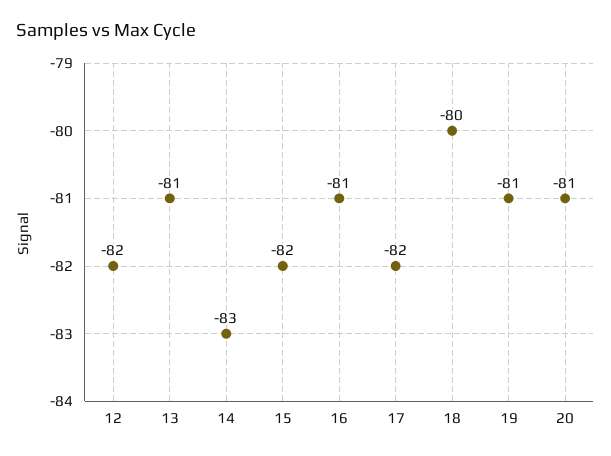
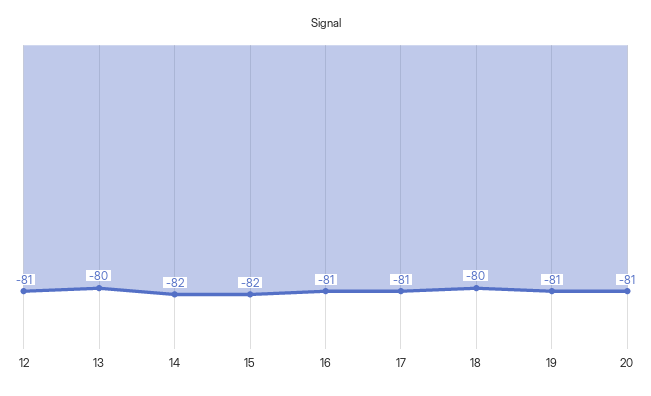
  {
-   "12": -82,
+   "12": -81,
-   "13": -81,
+   "13": -80,
-   "14": -83,
+   "14": -82,
    "15": -82,
    "16": -81,
-   "17": -82,
+   "17": -81,
    "18": -80,
    "19": -81,
    "20": -81
  }

